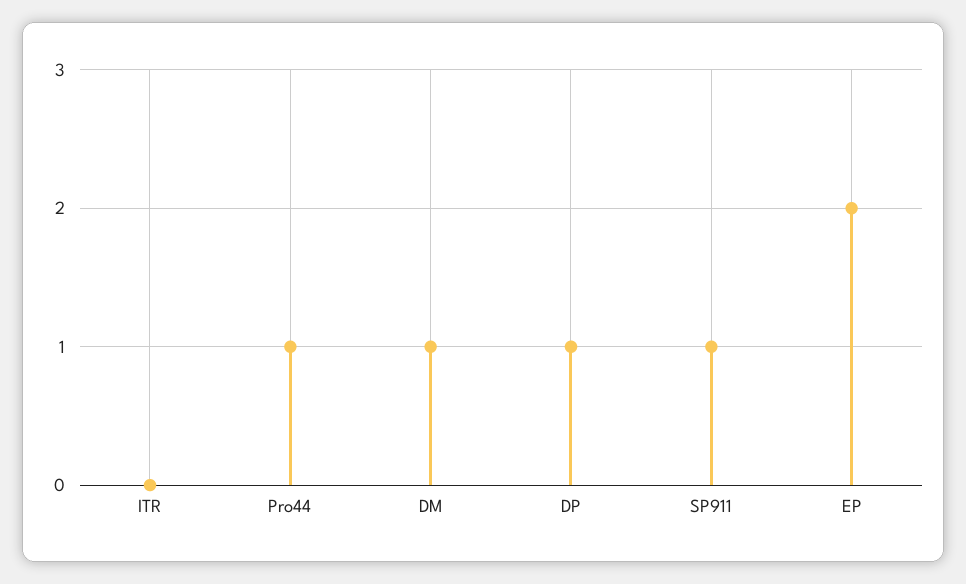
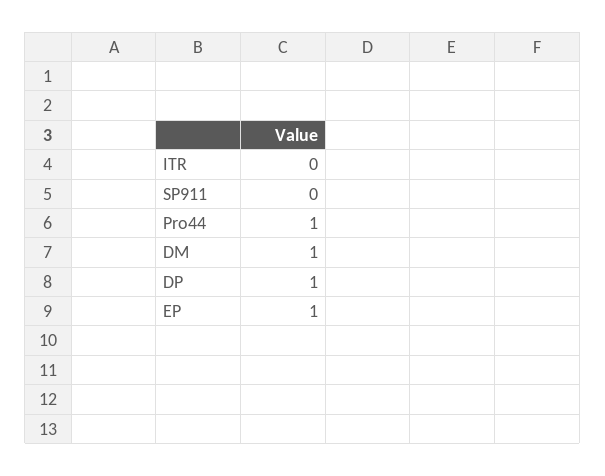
  {
    "ITR": 0,
    "Pro44": 1,
    "DM": 1,
    "DP": 1,
-   "SP911": 1,
+   "SP911": 0,
-   "EP": 2
+   "EP": 1
  }

